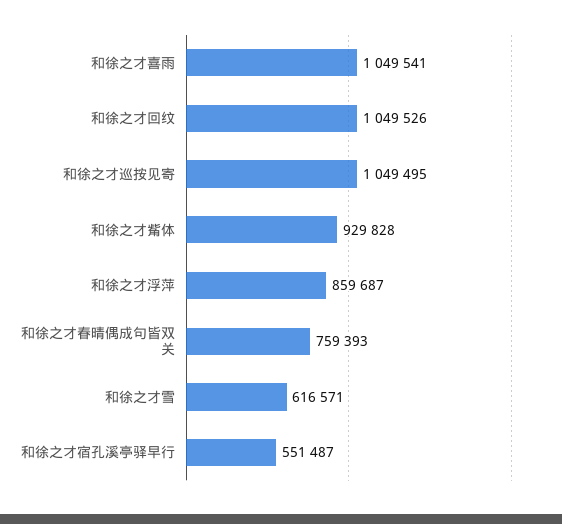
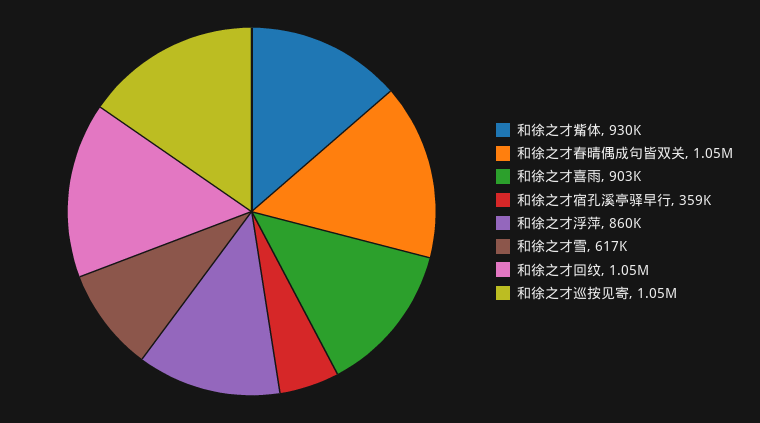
  {
-   "和徐之才喜雨": 1049541,
+   "和徐之才喜雨": 903000,
    "和徐之才回纹": 1049526,
    "和徐之才巡按见寄": 1049495,
    "和徐之才觜体": 929828,
    "和徐之才浮萍": 859687,
-   "和徐之才春晴偶成句皆双关": 759393,
+   "和徐之才春晴偶成句皆双关": 1050000,
    "和徐之才雪": 616571,
-   "和徐之才宿孔溪亭驿早行": 551487
+   "和徐之才宿孔溪亭驿早行": 359000
  }

